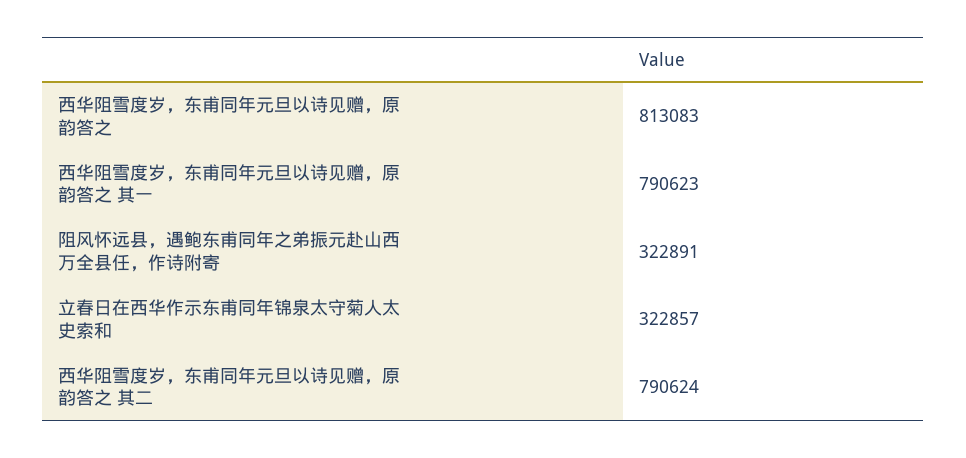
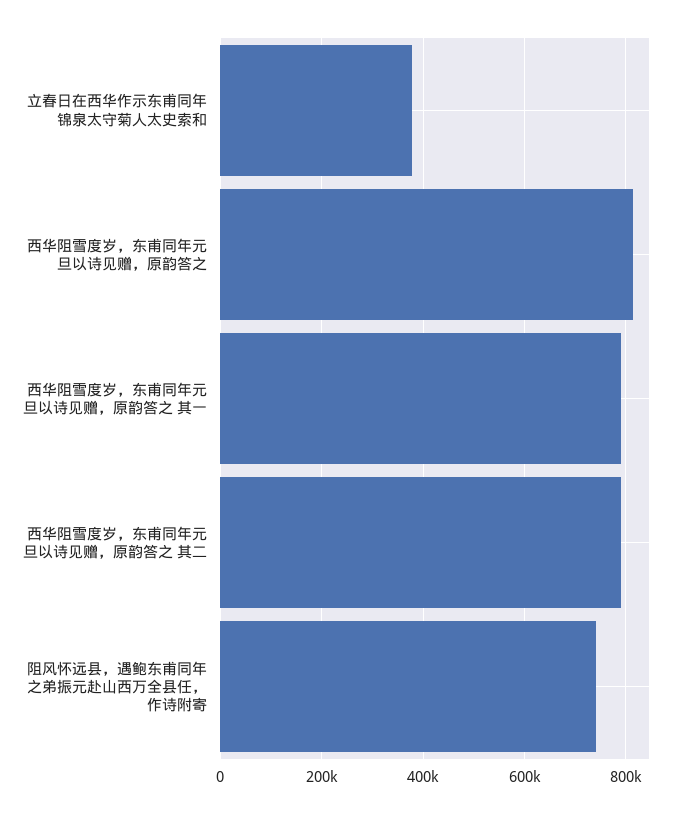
  {
    "西华阻雪度岁，东甫同年元旦以诗见赠，原韵答之": 813083,
    "西华阻雪度岁，东甫同年元旦以诗见赠，原韵答之 其一": 790623,
-   "阻风怀远县，遇鲍东甫同年之弟振元赴山西万全县任，作诗附寄": 322891,
+   "阻风怀远县，遇鲍东甫同年之弟振元赴山西万全县任，作诗附寄": 740000,
-   "立春日在西华作示东甫同年锦泉太守菊人太史索和": 322857,
+   "立春日在西华作示东甫同年锦泉太守菊人太史索和": 380000,
    "西华阻雪度岁，东甫同年元旦以诗见赠，原韵答之 其二": 790624
  }

